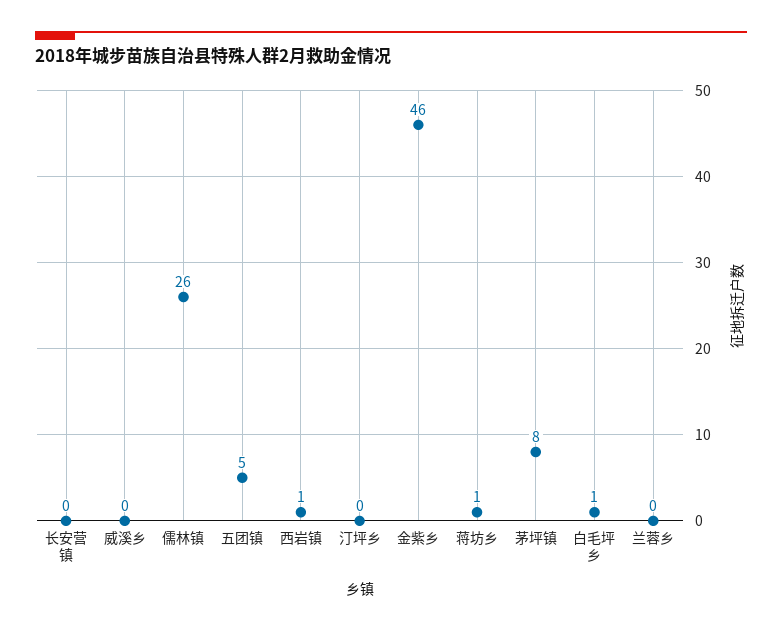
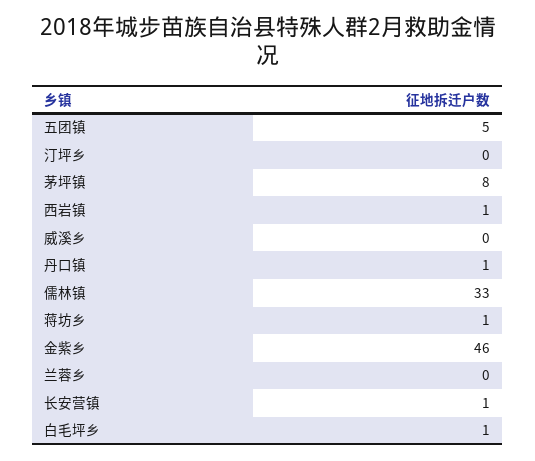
  {
-   "长安营镇": 0,
+   "长安营镇": 1,
    "威溪乡": 0,
-   "儒林镇": 26,
+   "儒林镇": 33,
    "五团镇": 5,
    "西岩镇": 1,
    "汀坪乡": 0,
    "金紫乡": 46,
    "蒋坊乡": 1,
    "茅坪镇": 8,
    "白毛坪乡": 1,
-   "兰蓉乡": 0
+   "兰蓉乡": 0,
+   "丹口镇": 1
  }

